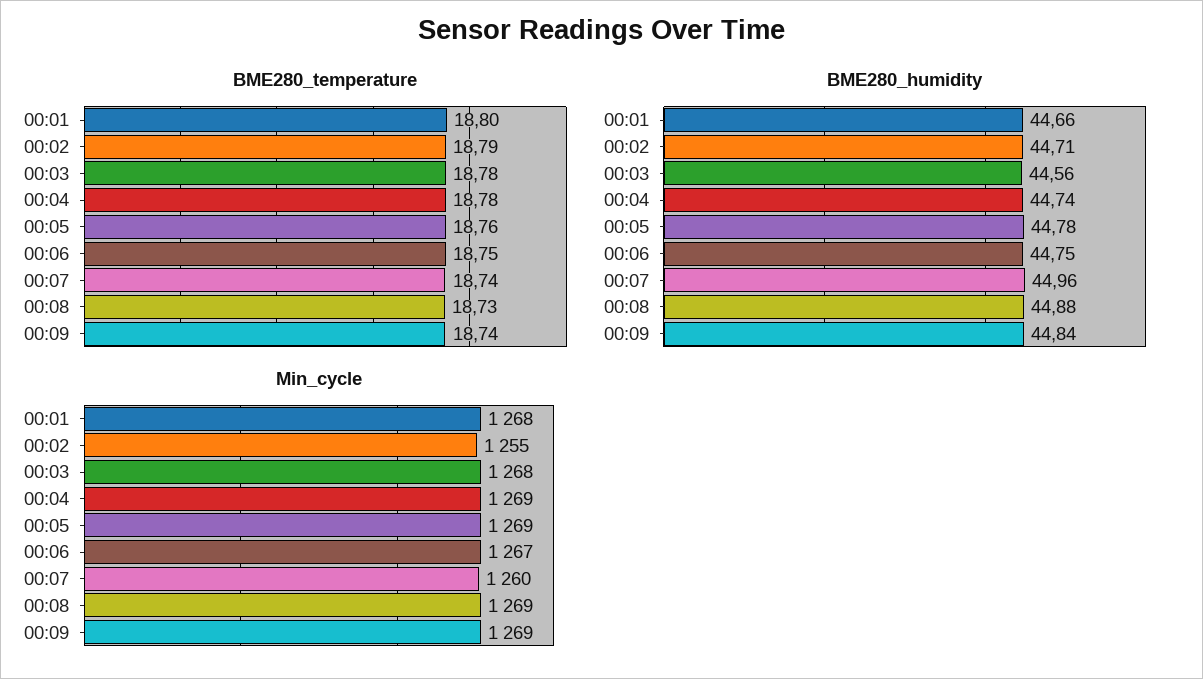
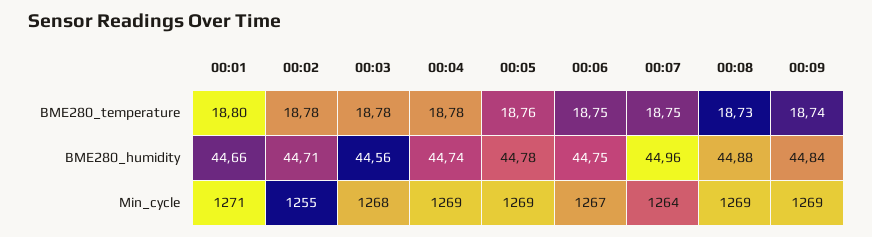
  {
    "BME280_temperature": {
      "00:01": 18.8,
-     "00:02": 18.79,
+     "00:02": 18.78,
      "00:03": 18.78,
      "00:04": 18.78,
      "00:05": 18.76,
      "00:06": 18.75,
-     "00:07": 18.74,
+     "00:07": 18.75,
      "00:08": 18.73,
      "00:09": 18.74
    },
    "BME280_humidity": {
      "00:01": 44.66,
      "00:02": 44.71,
      "00:03": 44.56,
      "00:04": 44.74,
      "00:05": 44.78,
      "00:06": 44.75,
      "00:07": 44.96,
      "00:08": 44.88,
      "00:09": 44.84
    },
    "Min_cycle": {
-     "00:01": 1268,
+     "00:01": 1271,
      "00:02": 1255,
      "00:03": 1268,
      "00:04": 1269,
      "00:05": 1269,
      "00:06": 1267,
-     "00:07": 1260,
+     "00:07": 1264,
      "00:08": 1269,
      "00:09": 1269
    }
  }

